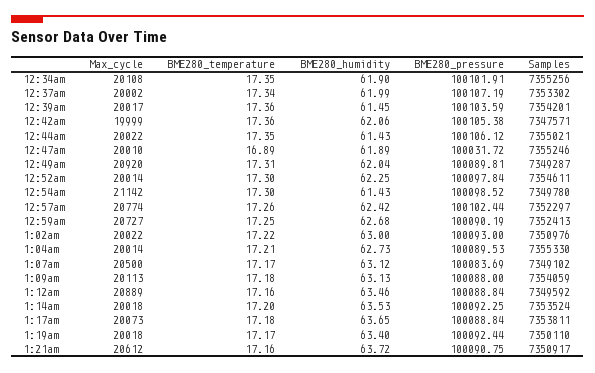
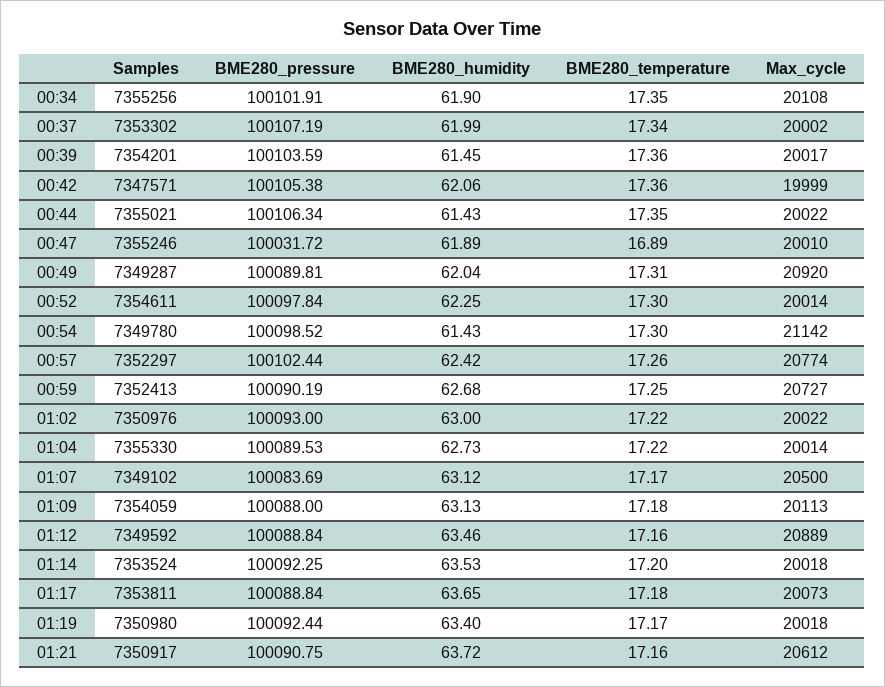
  {
    "Max_cycle": {
      "12:34am": 20108,
      "12:37am": 20002,
      "12:39am": 20017,
      "12:42am": 19999,
      "12:44am": 20022,
      "12:47am": 20010,
      "12:49am": 20920,
      "12:52am": 20014,
      "12:54am": 21142,
      "12:57am": 20774,
      "12:59am": 20727,
      "1:02am": 20022,
      "1:04am": 20014,
      "1:07am": 20500,
      "1:09am": 20113,
      "1:12am": 20889,
      "1:14am": 20018,
      "1:17am": 20073,
      "1:19am": 20018,
      "1:21am": 20612
    },
    "BME280_temperature": {
      "12:34am": 17.35,
      "12:37am": 17.34,
      "12:39am": 17.36,
      "12:42am": 17.36,
      "12:44am": 17.35,
      "12:47am": 16.89,
      "12:49am": 17.31,
      "12:52am": 17.3,
      "12:54am": 17.3,
      "12:57am": 17.26,
      "12:59am": 17.25,
      "1:02am": 17.22,
-     "1:04am": 17.21,
+     "1:04am": 17.22,
      "1:07am": 17.17,
      "1:09am": 17.18,
      "1:12am": 17.16,
      "1:14am": 17.2,
      "1:17am": 17.18,
      "1:19am": 17.17,
      "1:21am": 17.16
    },
    "BME280_humidity": {
      "12:34am": 61.9,
      "12:37am": 61.99,
      "12:39am": 61.45,
      "12:42am": 62.06,
      "12:44am": 61.43,
      "12:47am": 61.89,
      "12:49am": 62.04,
      "12:52am": 62.25,
      "12:54am": 61.43,
      "12:57am": 62.42,
      "12:59am": 62.68,
      "1:02am": 63,
      "1:04am": 62.73,
      "1:07am": 63.12,
      "1:09am": 63.13,
      "1:12am": 63.46,
      "1:14am": 63.53,
      "1:17am": 63.65,
      "1:19am": 63.4,
      "1:21am": 63.72
    },
    "BME280_pressure": {
      "12:34am": 100101.91,
      "12:37am": 100107.19,
      "12:39am": 100103.59,
      "12:42am": 100105.38,
-     "12:44am": 100106.12,
+     "12:44am": 100106.34,
      "12:47am": 100031.72,
      "12:49am": 100089.81,
      "12:52am": 100097.84,
      "12:54am": 100098.52,
      "12:57am": 100102.44,
      "12:59am": 100090.19,
      "1:02am": 100093,
      "1:04am": 100089.53,
      "1:07am": 100083.69,
      "1:09am": 100088,
      "1:12am": 100088.84,
      "1:14am": 100092.25,
      "1:17am": 100088.84,
      "1:19am": 100092.44,
      "1:21am": 100090.75
    },
    "Samples": {
      "12:34am": 7355256,
      "12:37am": 7353302,
      "12:39am": 7354201,
      "12:42am": 7347571,
      "12:44am": 7355021,
      "12:47am": 7355246,
      "12:49am": 7349287,
      "12:52am": 7354611,
      "12:54am": 7349780,
      "12:57am": 7352297,
      "12:59am": 7352413,
      "1:02am": 7350976,
      "1:04am": 7355330,
      "1:07am": 7349102,
      "1:09am": 7354059,
      "1:12am": 7349592,
      "1:14am": 7353524,
      "1:17am": 7353811,
-     "1:19am": 7350110,
+     "1:19am": 7350980,
      "1:21am": 7350917
    }
  }

